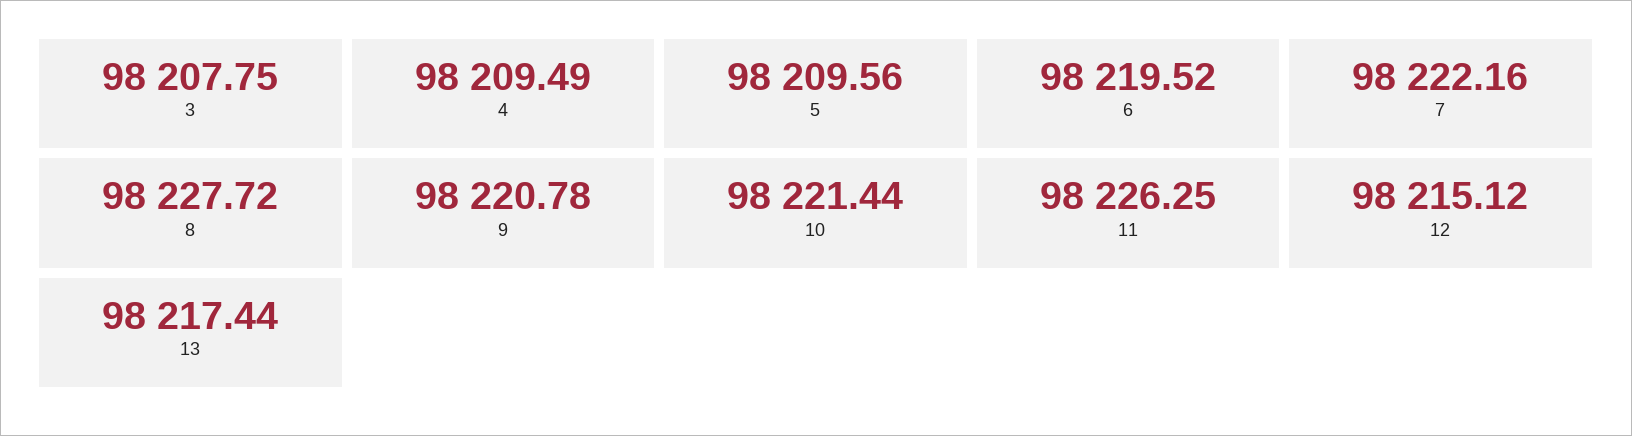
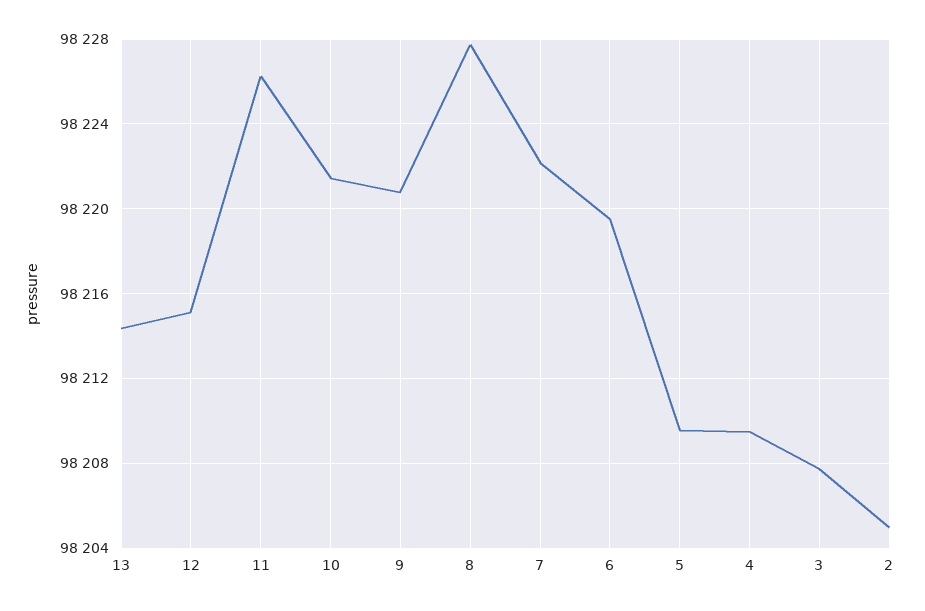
  {
    "3": 98207.75,
    "4": 98209.49,
    "5": 98209.56,
    "6": 98219.52,
    "7": 98222.16,
    "8": 98227.72,
    "9": 98220.78,
    "10": 98221.44,
    "11": 98226.25,
    "12": 98215.12,
-   "13": 98217.44
+   "13": 98214.5,
+   "2": 98205
  }

